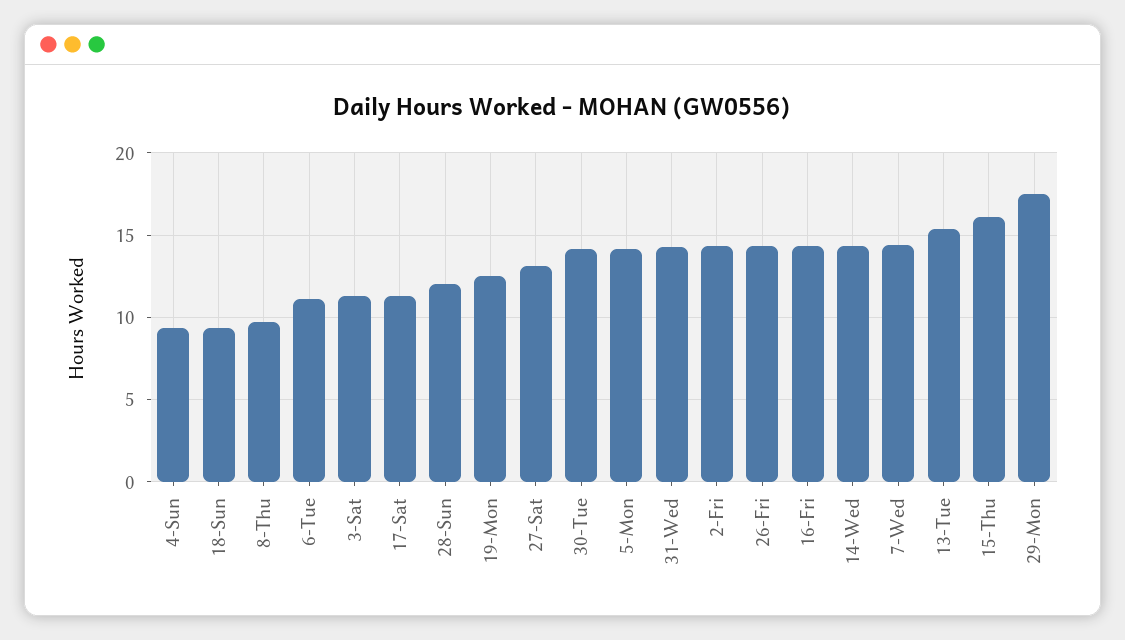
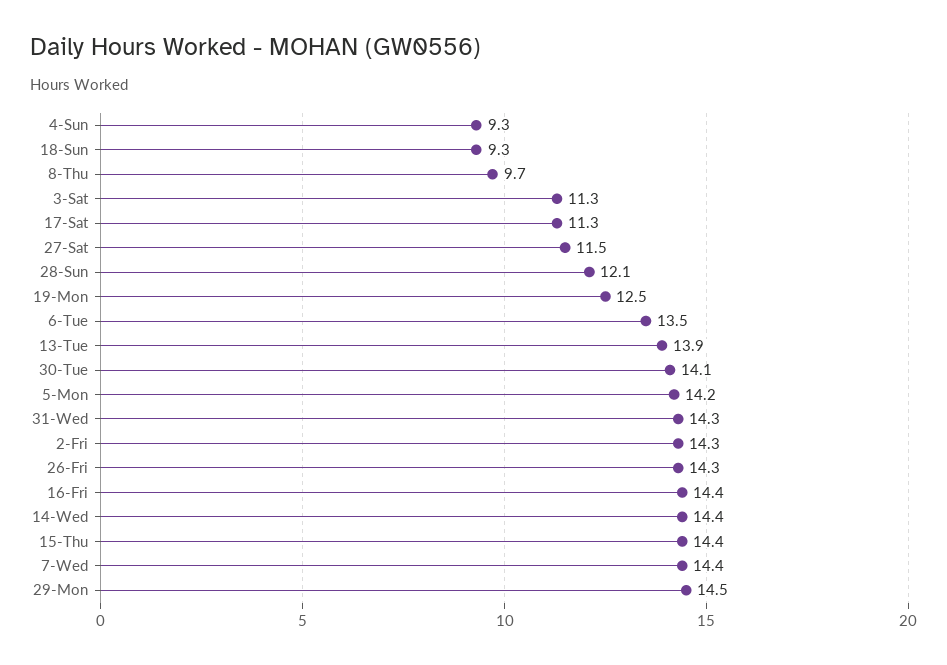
  {
    "4-Sun": 9.3,
    "18-Sun": 9.3,
    "8-Thu": 9.7,
-   "6-Tue": 11,
+   "6-Tue": 13.5,
    "3-Sat": 11.3,
    "17-Sat": 11.3,
    "28-Sun": 12.1,
    "19-Mon": 12.5,
-   "27-Sat": 13,
+   "27-Sat": 11.5,
    "30-Tue": 14.1,
    "5-Mon": 14.2,
    "31-Wed": 14.3,
    "2-Fri": 14.3,
    "26-Fri": 14.3,
    "16-Fri": 14.4,
    "14-Wed": 14.4,
    "7-Wed": 14.4,
-   "13-Tue": 15.5,
+   "13-Tue": 13.9,
-   "15-Thu": 16,
+   "15-Thu": 14.4,
-   "29-Mon": 17.5
+   "29-Mon": 14.5
  }

